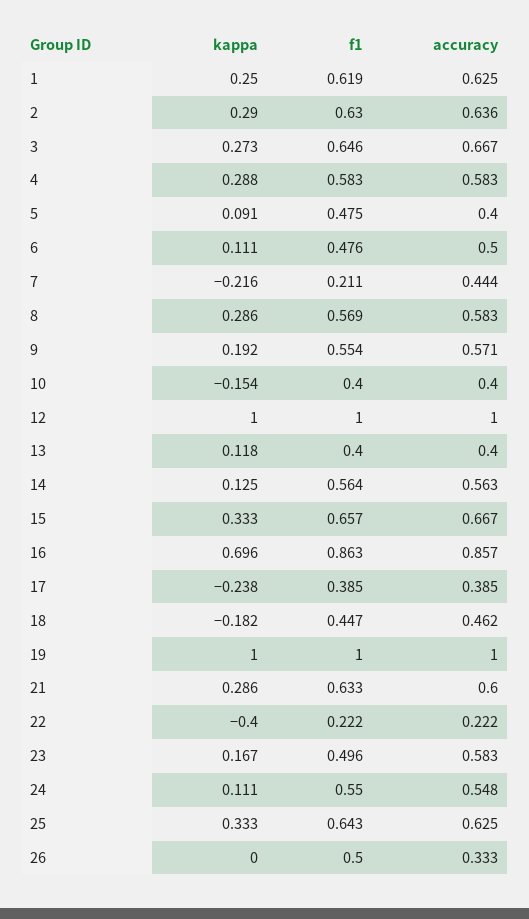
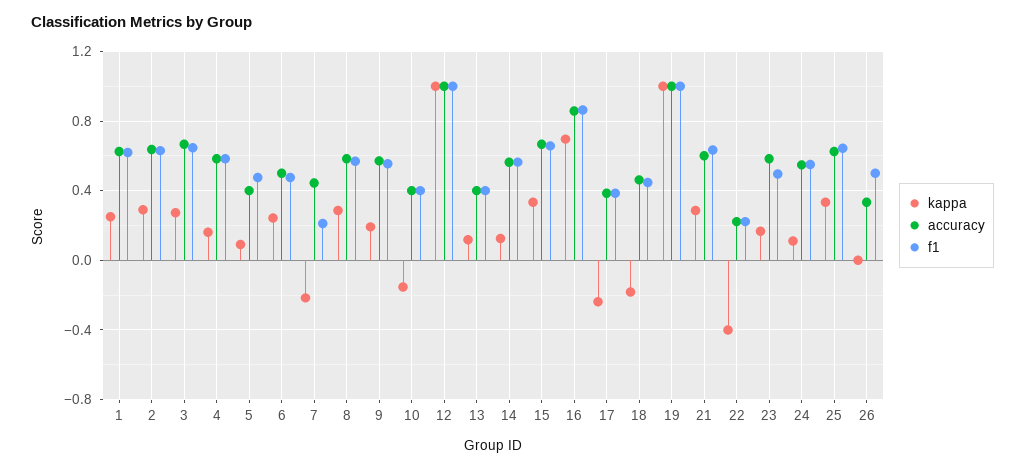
  {
    "kappa": {
      "1": 0.25,
      "2": 0.29,
      "3": 0.273,
-     "4": 0.288,
+     "4": 0.15,
      "5": 0.091,
-     "6": 0.111,
+     "6": 0.25,
      "7": -0.216,
      "8": 0.286,
      "9": 0.192,
      "10": -0.154,
      "12": 1,
      "13": 0.118,
      "14": 0.125,
      "15": 0.333,
      "16": 0.696,
      "17": -0.238,
      "18": -0.182,
      "19": 1,
      "21": 0.286,
      "22": -0.4,
      "23": 0.167,
      "24": 0.111,
      "25": 0.333,
      "26": 0
    },
    "f1": {
      "1": 0.619,
      "2": 0.63,
      "3": 0.646,
      "4": 0.583,
      "5": 0.475,
      "6": 0.476,
      "7": 0.211,
      "8": 0.569,
      "9": 0.554,
      "10": 0.4,
      "12": 1,
      "13": 0.4,
      "14": 0.564,
      "15": 0.657,
      "16": 0.863,
      "17": 0.385,
      "18": 0.447,
      "19": 1,
      "21": 0.633,
      "22": 0.222,
      "23": 0.496,
      "24": 0.55,
      "25": 0.643,
      "26": 0.5
    },
    "accuracy": {
      "1": 0.625,
      "2": 0.636,
      "3": 0.667,
      "4": 0.583,
      "5": 0.4,
      "6": 0.5,
      "7": 0.444,
      "8": 0.583,
      "9": 0.571,
      "10": 0.4,
      "12": 1,
      "13": 0.4,
      "14": 0.563,
      "15": 0.667,
      "16": 0.857,
      "17": 0.385,
      "18": 0.462,
      "19": 1,
      "21": 0.6,
      "22": 0.222,
      "23": 0.583,
      "24": 0.548,
      "25": 0.625,
      "26": 0.333
    }
  }

